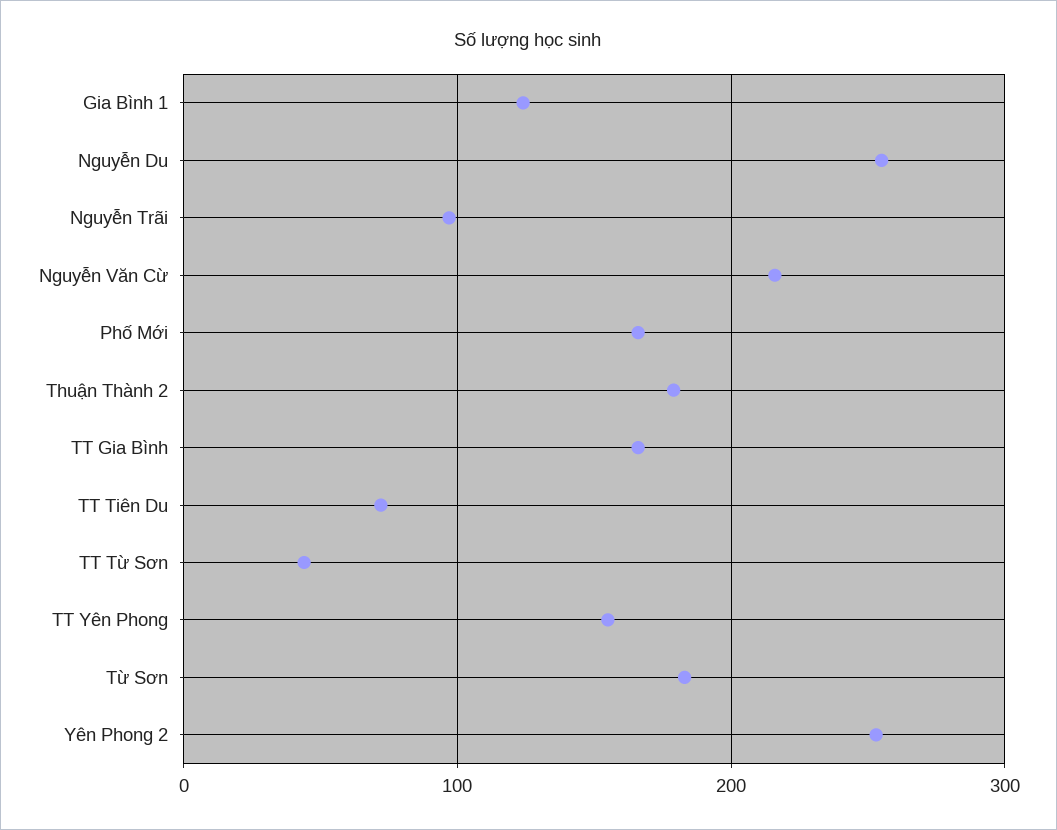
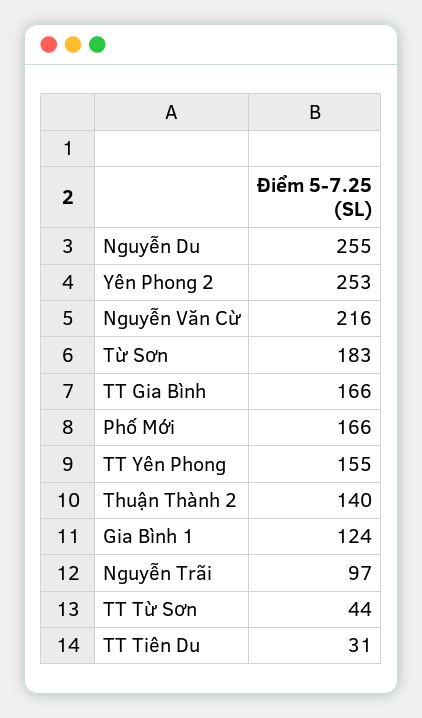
  {
    "Gia Bình 1": 124,
    "Nguyễn Du": 255,
    "Nguyễn Trãi": 97,
    "Nguyễn Văn Cừ": 216,
    "Phố Mới": 166,
-   "Thuận Thành 2": 180,
+   "Thuận Thành 2": 140,
    "TT Gia Bình": 166,
-   "TT Tiên Du": 70,
+   "TT Tiên Du": 31,
    "TT Từ Sơn": 44,
    "TT Yên Phong": 155,
    "Từ Sơn": 183,
    "Yên Phong 2": 253
  }

